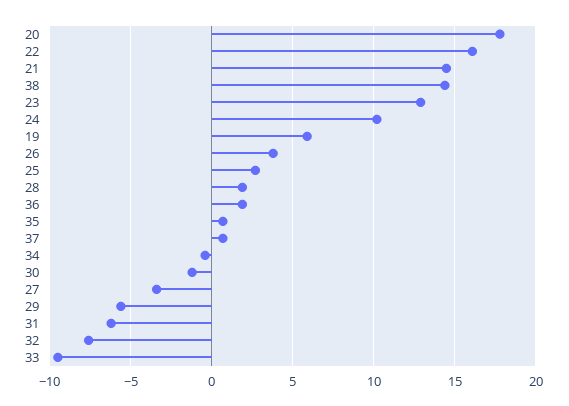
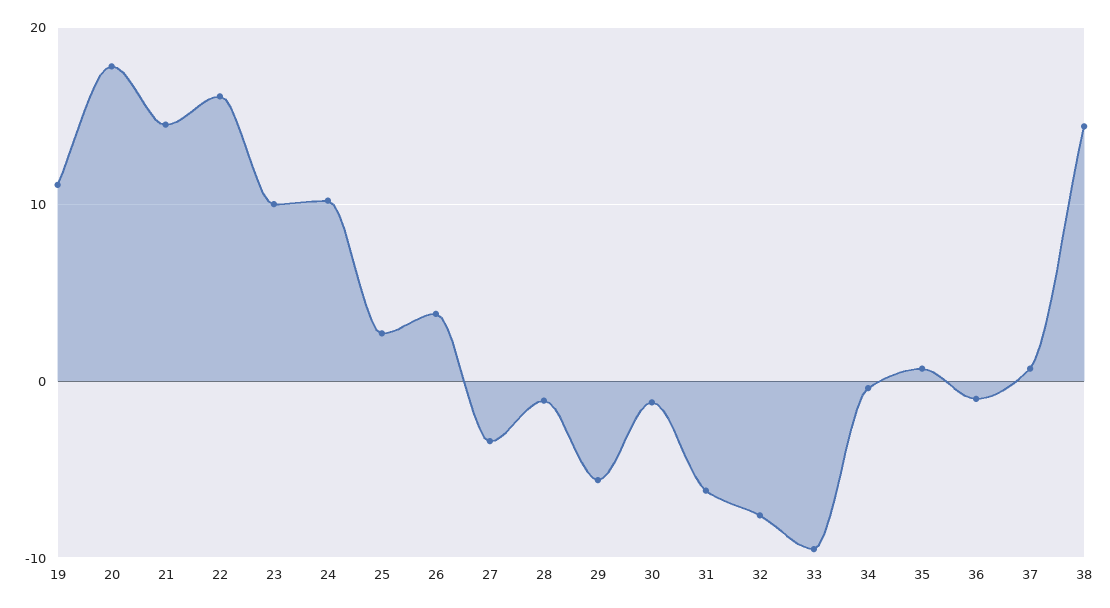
  {
    "20": 18,
    "22": 16,
    "21": 14.5,
    "38": 14.5,
-   "23": 13,
+   "23": 10,
    "24": 10,
-   "19": 6,
+   "19": 11,
    "26": 4,
    "25": 2.5,
-   "28": 2,
+   "28": -1,
-   "36": 2,
+   "36": -1,
    "35": 0.5,
    "37": 0.5,
    "34": -0.5,
    "30": -1,
    "27": -3.5,
    "29": -5.5,
    "31": -6,
    "32": -7.5,
    "33": -9.5
  }

